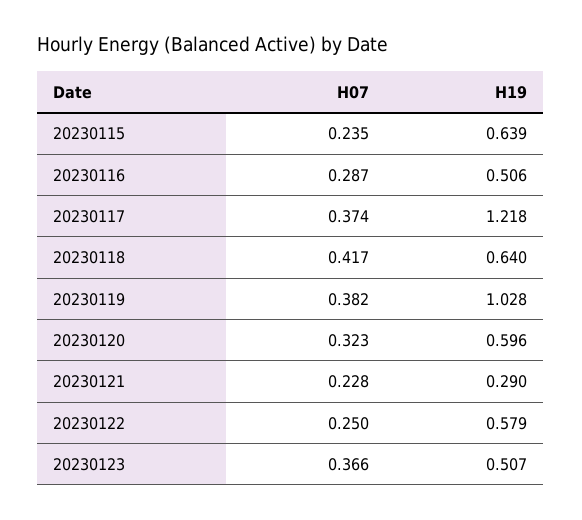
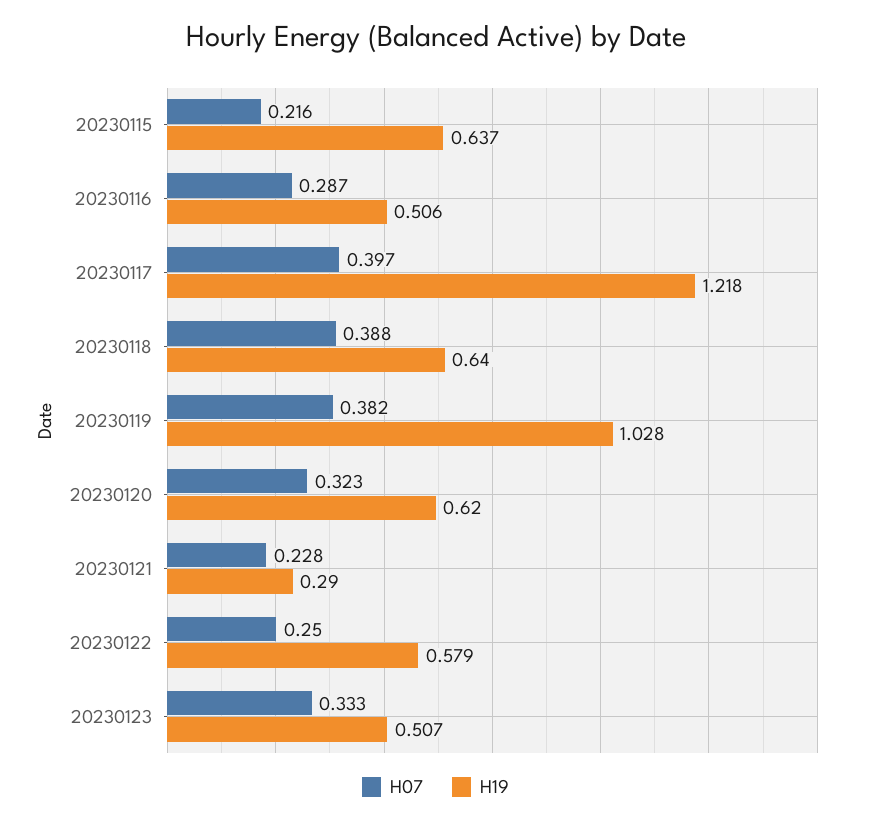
  {
    "H07": {
-     "20230115": 0.235,
+     "20230115": 0.216,
      "20230116": 0.287,
-     "20230117": 0.374,
+     "20230117": 0.397,
-     "20230118": 0.417,
+     "20230118": 0.388,
      "20230119": 0.382,
      "20230120": 0.323,
      "20230121": 0.228,
      "20230122": 0.25,
-     "20230123": 0.366
+     "20230123": 0.333
    },
    "H19": {
-     "20230115": 0.639,
+     "20230115": 0.637,
      "20230116": 0.506,
      "20230117": 1.218,
      "20230118": 0.64,
      "20230119": 1.028,
-     "20230120": 0.596,
+     "20230120": 0.62,
      "20230121": 0.29,
      "20230122": 0.579,
      "20230123": 0.507
    }
  }

